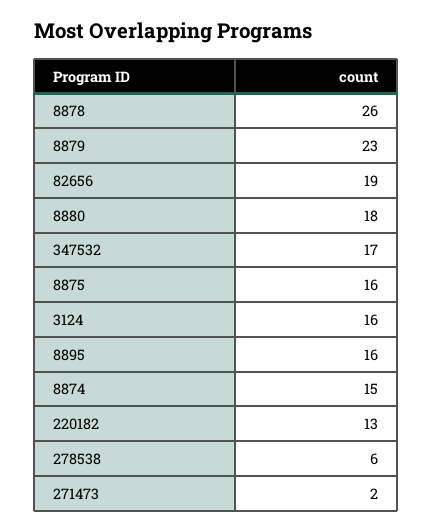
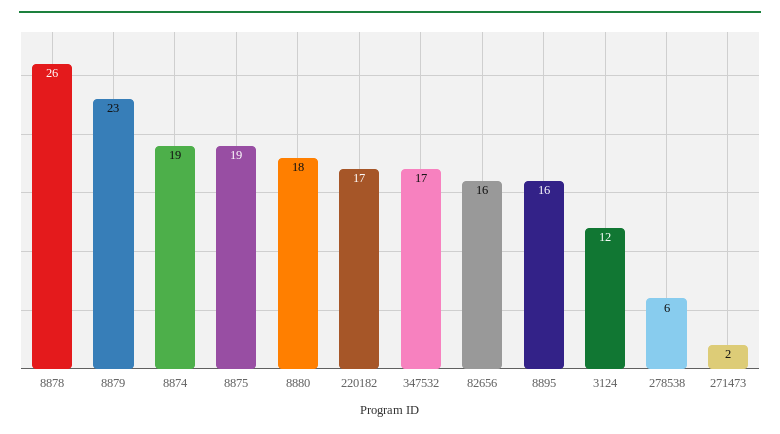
  {
    "8878": 26,
    "8879": 23,
-   "82656": 19,
+   "82656": 16,
    "8880": 18,
    "347532": 17,
-   "8875": 16,
+   "8875": 19,
-   "3124": 16,
+   "3124": 12,
    "8895": 16,
-   "8874": 15,
+   "8874": 19,
-   "220182": 13,
+   "220182": 17,
    "278538": 6,
    "271473": 2
  }

